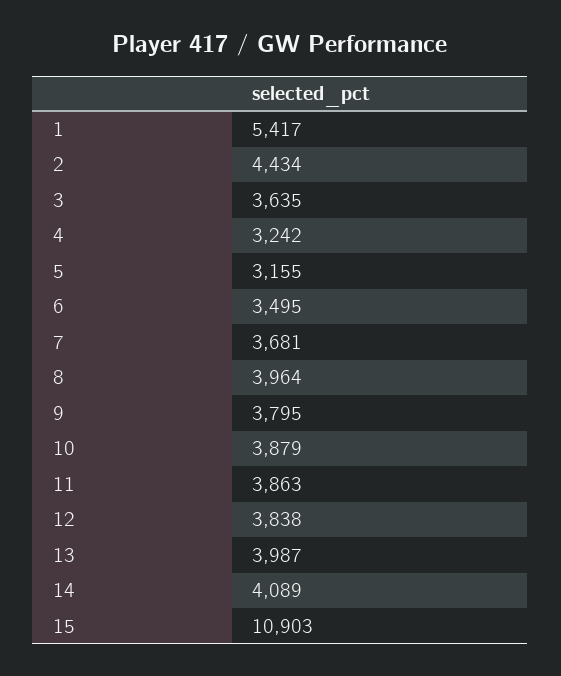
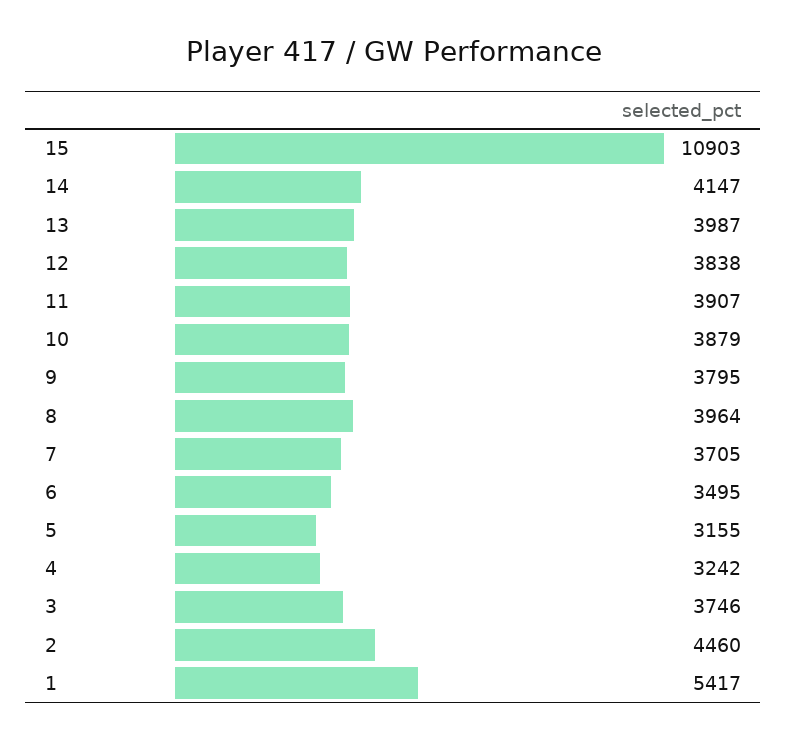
  {
    "1": 5417,
-   "2": 4434,
+   "2": 4460,
-   "3": 3635,
+   "3": 3746,
    "4": 3242,
    "5": 3155,
    "6": 3495,
-   "7": 3681,
+   "7": 3705,
    "8": 3964,
    "9": 3795,
    "10": 3879,
-   "11": 3863,
+   "11": 3907,
    "12": 3838,
    "13": 3987,
-   "14": 4089,
+   "14": 4147,
    "15": 10903
  }

